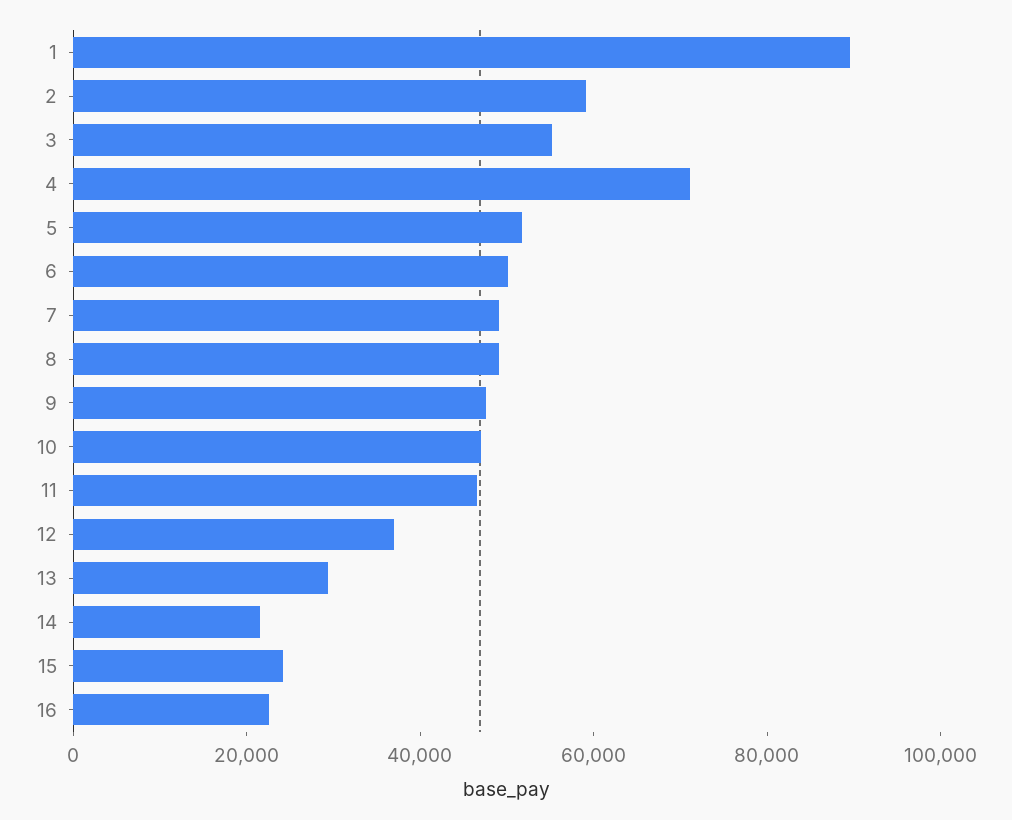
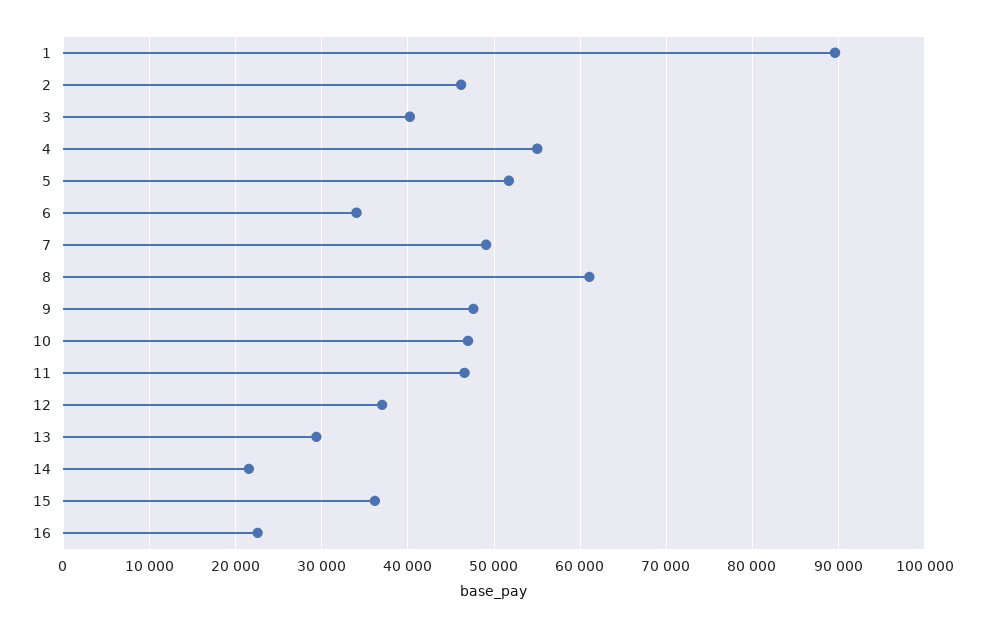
  {
    "1": 90000,
-   "2": 60000,
+   "2": 46000,
-   "3": 55000,
+   "3": 40000,
-   "4": 70000,
+   "4": 55000,
    "5": 52000,
-   "6": 50000,
+   "6": 34000,
    "7": 49000,
-   "8": 50000,
+   "8": 61000,
    "9": 48000,
    "10": 47000,
    "11": 47000,
    "12": 37000,
    "13": 29000,
    "14": 22000,
-   "15": 25000,
+   "15": 36000,
    "16": 23000
  }

